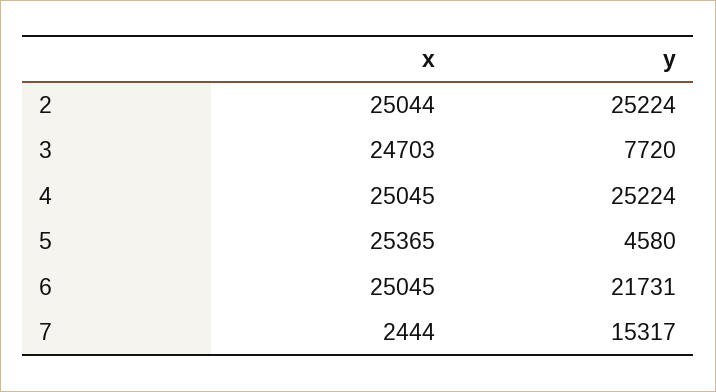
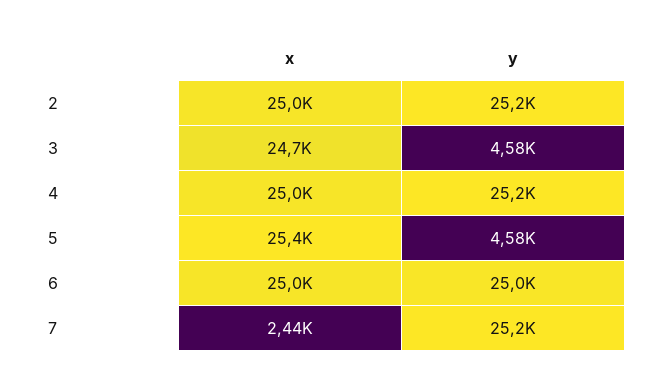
  {
    "x": {
      "2": 25044,
      "3": 24703,
      "4": 25045,
      "5": 25365,
      "6": 25045,
      "7": 2444
    },
    "y": {
      "2": 25224,
-     "3": 7720,
+     "3": 4580,
      "4": 25224,
      "5": 4580,
-     "6": 21731,
+     "6": 25000,
-     "7": 15317
+     "7": 25200
    }
  }

